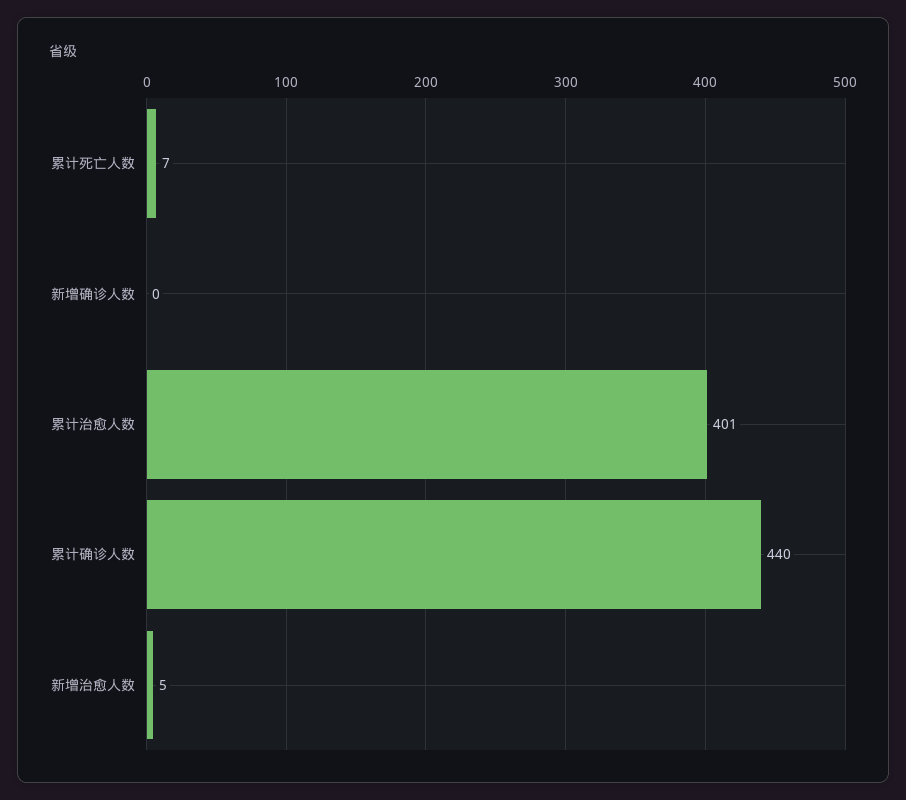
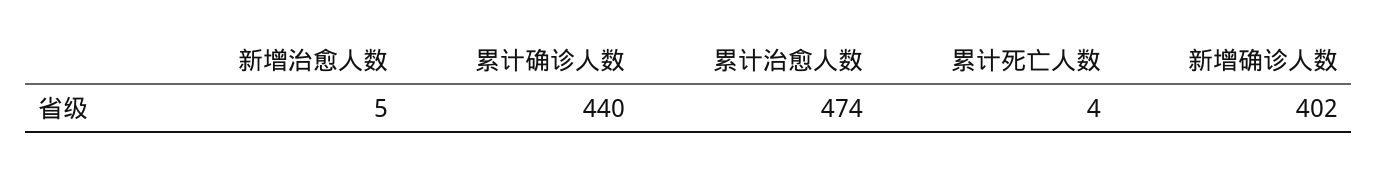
  {
-   "累计死亡人数": 7,
+   "累计死亡人数": 4,
-   "新增确诊人数": 0,
+   "新增确诊人数": 402,
-   "累计治愈人数": 401,
+   "累计治愈人数": 474,
    "累计确诊人数": 440,
    "新增治愈人数": 5
  }

